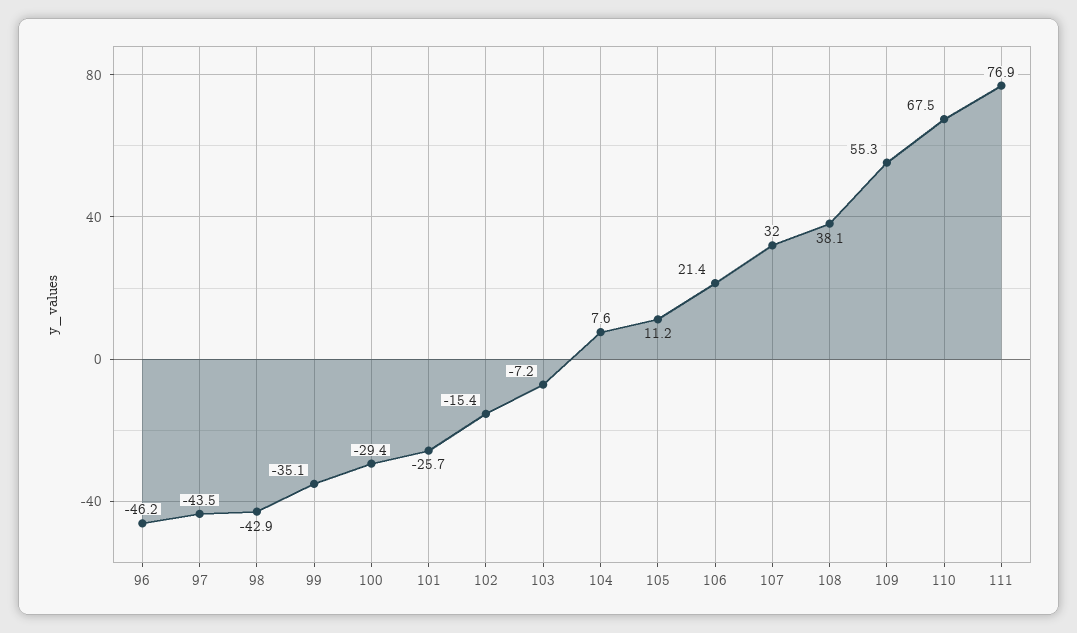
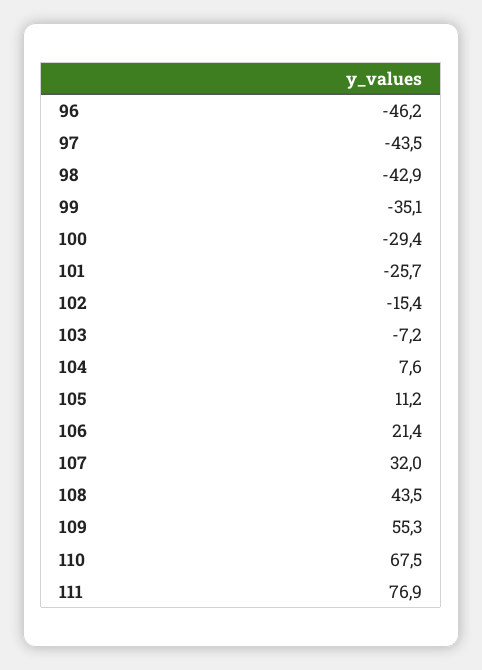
  {
    "96": -46.2,
    "97": -43.5,
    "98": -42.9,
    "99": -35.1,
    "100": -29.4,
    "101": -25.7,
    "102": -15.4,
    "103": -7.2,
    "104": 7.6,
    "105": 11.2,
    "106": 21.4,
    "107": 32,
-   "108": 38.1,
+   "108": 43.5,
    "109": 55.3,
    "110": 67.5,
    "111": 76.9
  }

